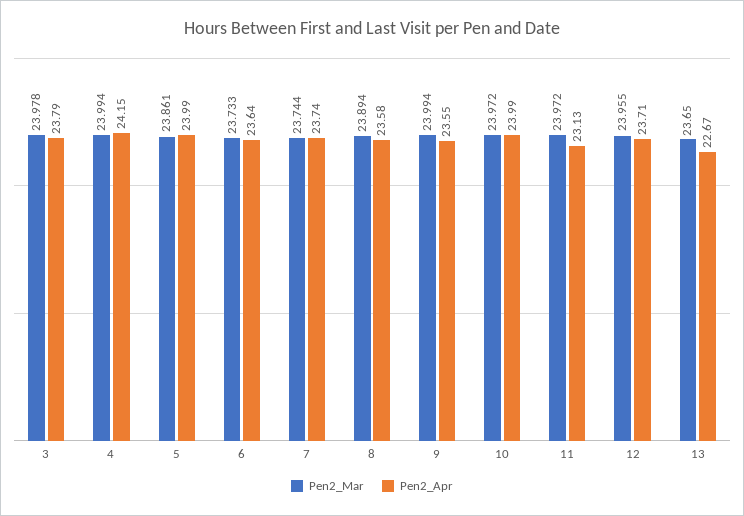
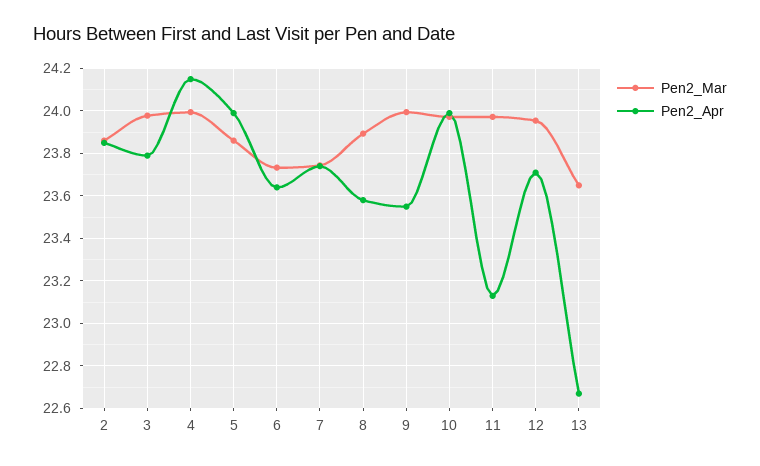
  {
    "Pen2_Mar": {
      "3": 23.978,
      "4": 23.994,
      "5": 23.861,
      "6": 23.733,
      "7": 23.744,
      "8": 23.894,
      "9": 23.994,
      "10": 23.972,
      "11": 23.972,
      "12": 23.955,
-     "13": 23.65
+     "13": 23.65,
+     "2": 23.85
    },
    "Pen2_Apr": {
      "3": 23.79,
      "4": 24.15,
      "5": 23.99,
      "6": 23.64,
      "7": 23.74,
      "8": 23.58,
      "9": 23.55,
      "10": 23.99,
      "11": 23.13,
      "12": 23.71,
-     "13": 22.67
+     "13": 22.67,
+     "2": 23.85
    }
  }

